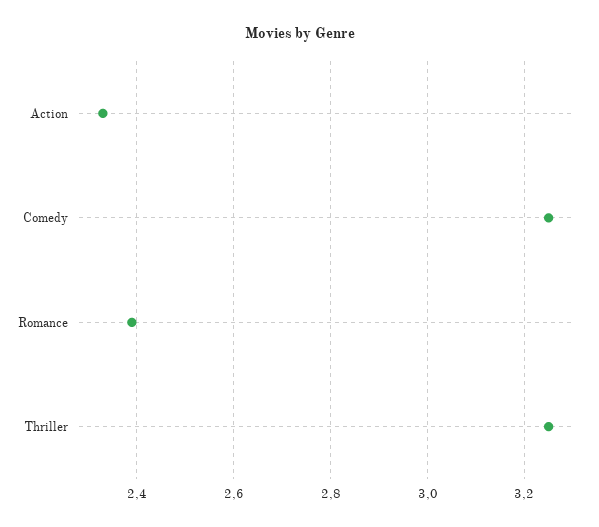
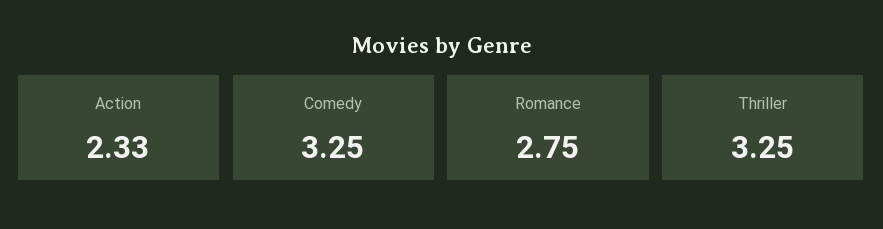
  {
    "Action": 2.33,
    "Comedy": 3.25,
-   "Romance": 2.4,
+   "Romance": 2.75,
    "Thriller": 3.25
  }

